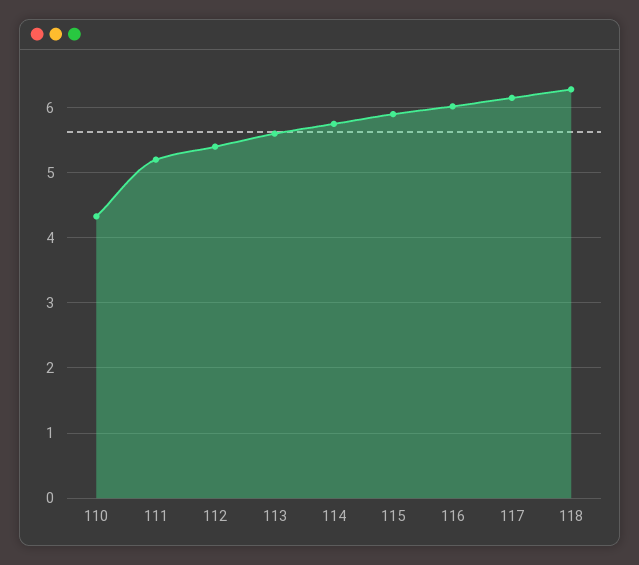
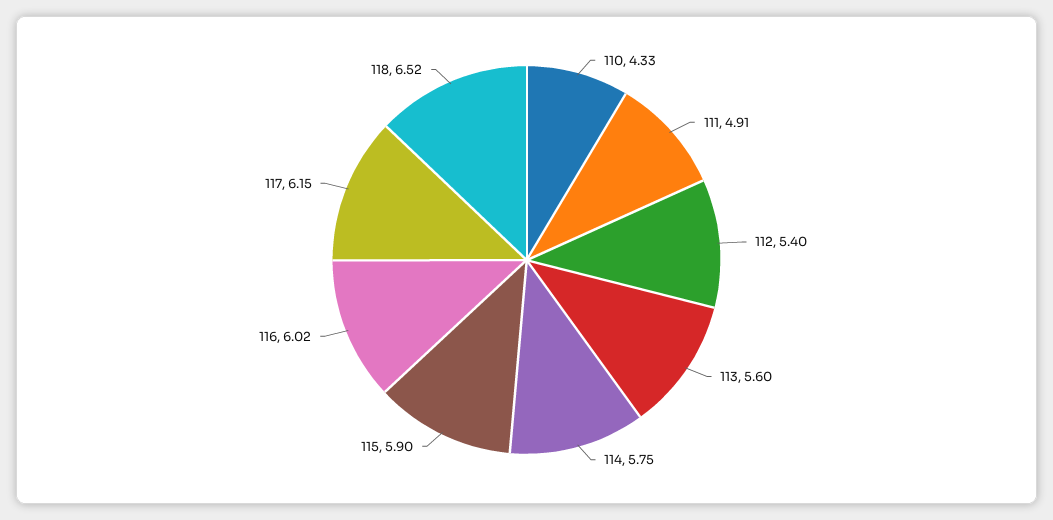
  {
    "110": 4.33,
-   "111": 5.2,
+   "111": 4.91,
    "112": 5.4,
    "113": 5.6,
    "114": 5.75,
    "115": 5.9,
    "116": 6.02,
    "117": 6.15,
-   "118": 6.3
+   "118": 6.52
  }

